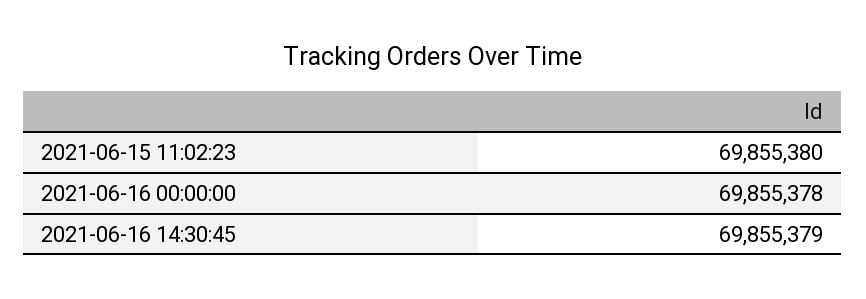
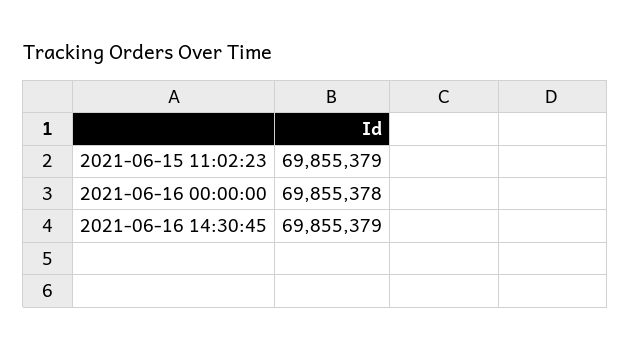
  {
-   "2021-06-15 11:02:23": 69855380,
+   "2021-06-15 11:02:23": 69855379,
    "2021-06-16 00:00:00": 69855378,
    "2021-06-16 14:30:45": 69855379
  }

